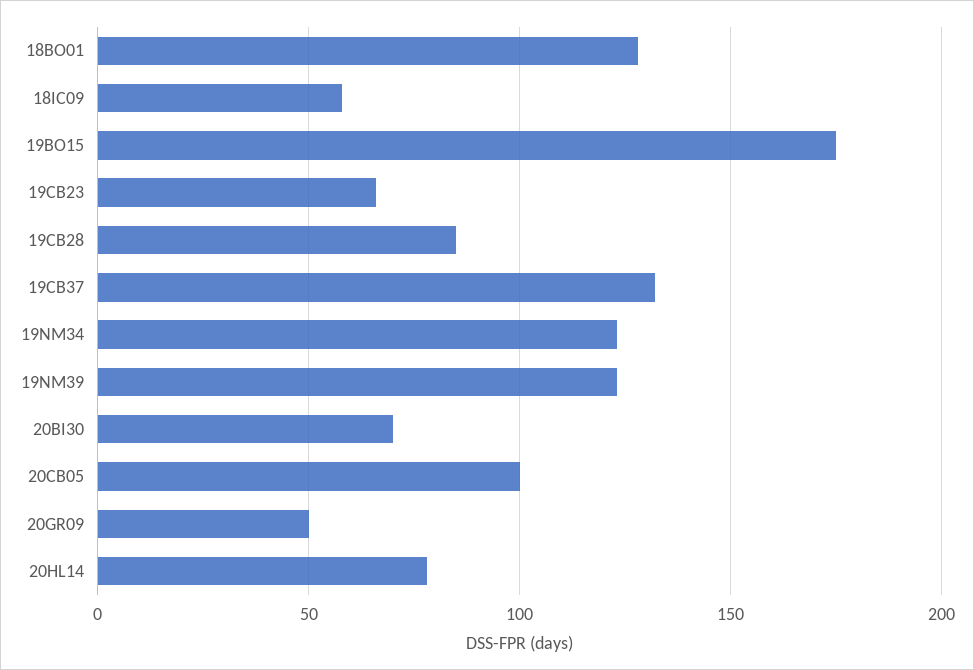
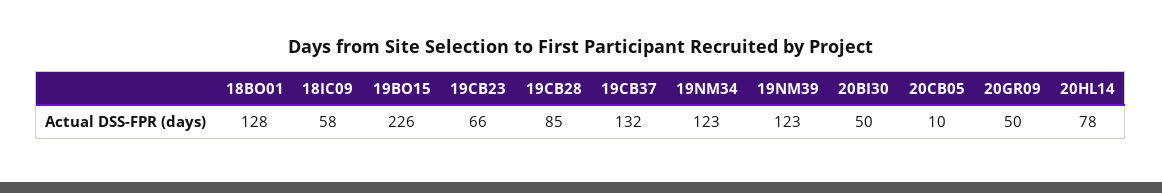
  {
    "18BO01": 128,
    "18IC09": 58,
-   "19BO15": 175,
+   "19BO15": 226,
    "19CB23": 66,
    "19CB28": 85,
    "19CB37": 132,
    "19NM34": 123,
    "19NM39": 123,
-   "20BI30": 70,
+   "20BI30": 50,
-   "20CB05": 100,
+   "20CB05": 10,
    "20GR09": 50,
    "20HL14": 78
  }

